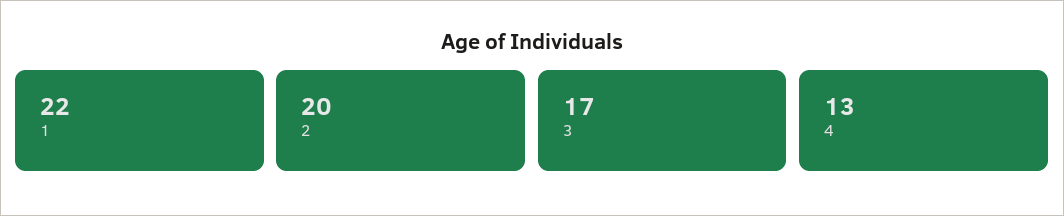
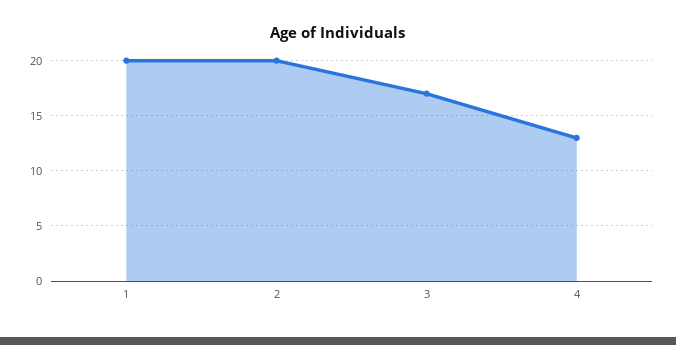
  {
-   "1": 22,
+   "1": 20,
    "2": 20,
    "3": 17,
    "4": 13
  }

